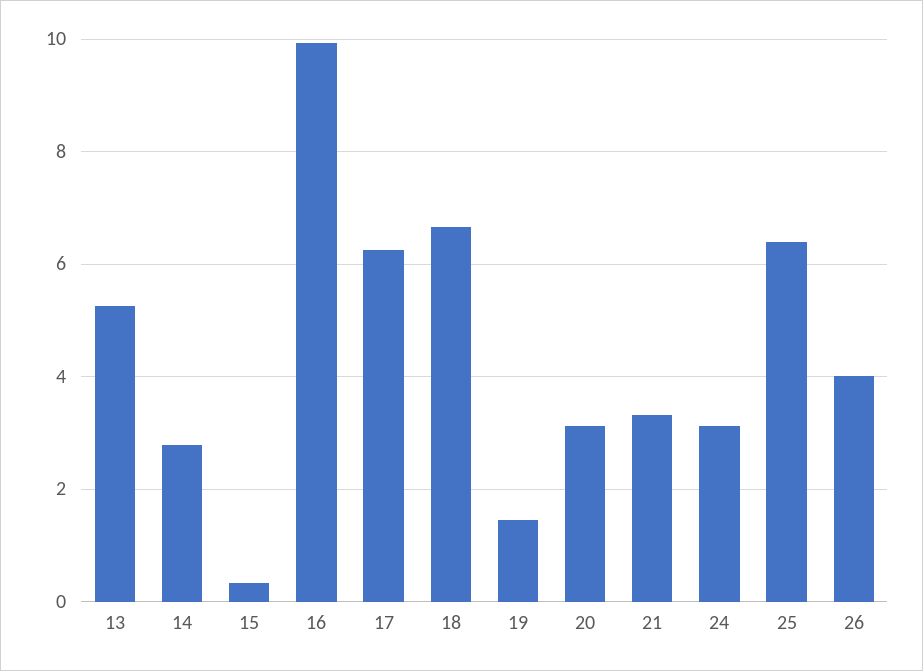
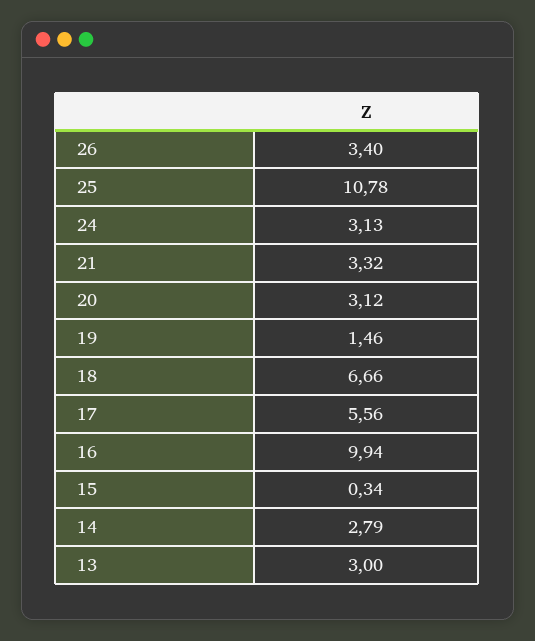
  {
-   "13": 5.2,
+   "13": 3,
    "14": 2.79,
    "15": 0.34,
    "16": 9.94,
-   "17": 6.2,
+   "17": 5.56,
    "18": 6.66,
    "19": 1.46,
    "20": 3.12,
    "21": 3.32,
    "24": 3.13,
-   "25": 6.4,
+   "25": 10.78,
-   "26": 4
+   "26": 3.4
  }

